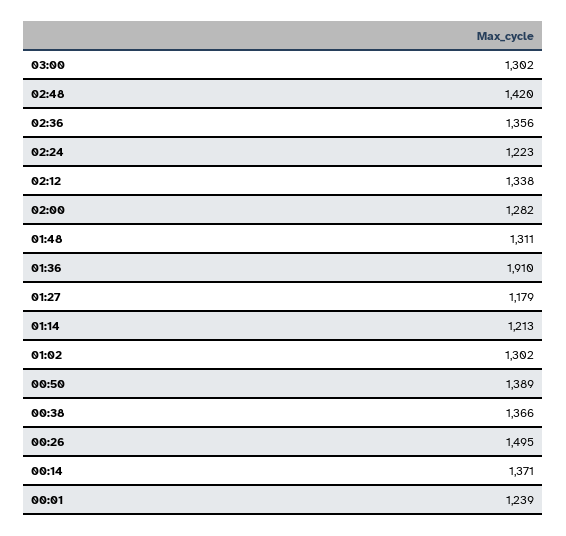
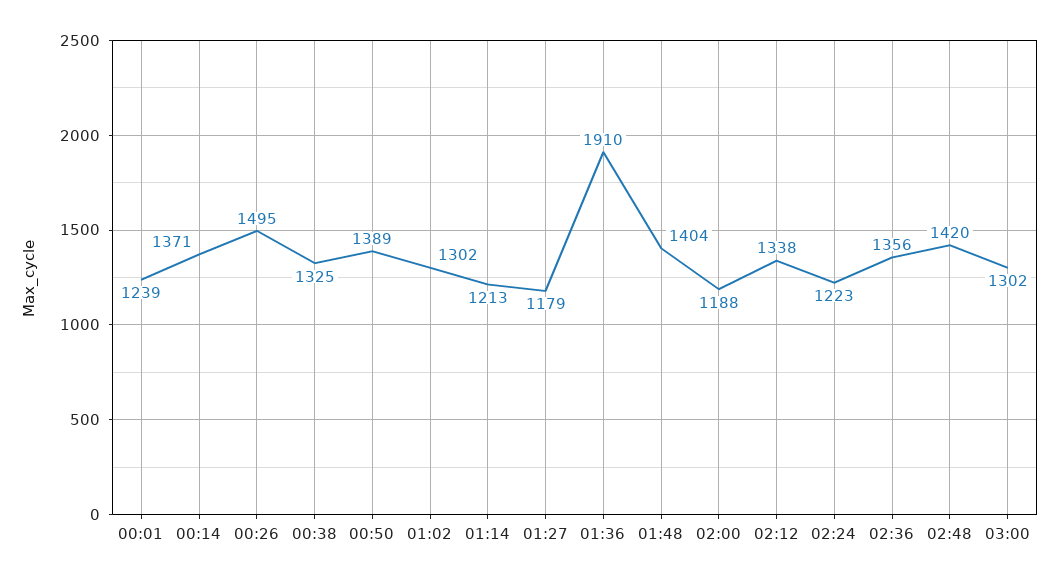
  {
    "03:00": 1302,
    "02:48": 1420,
    "02:36": 1356,
    "02:24": 1223,
    "02:12": 1338,
-   "02:00": 1282,
+   "02:00": 1188,
-   "01:48": 1311,
+   "01:48": 1404,
    "01:36": 1910,
    "01:27": 1179,
    "01:14": 1213,
    "01:02": 1302,
    "00:50": 1389,
-   "00:38": 1366,
+   "00:38": 1325,
    "00:26": 1495,
    "00:14": 1371,
    "00:01": 1239
  }

